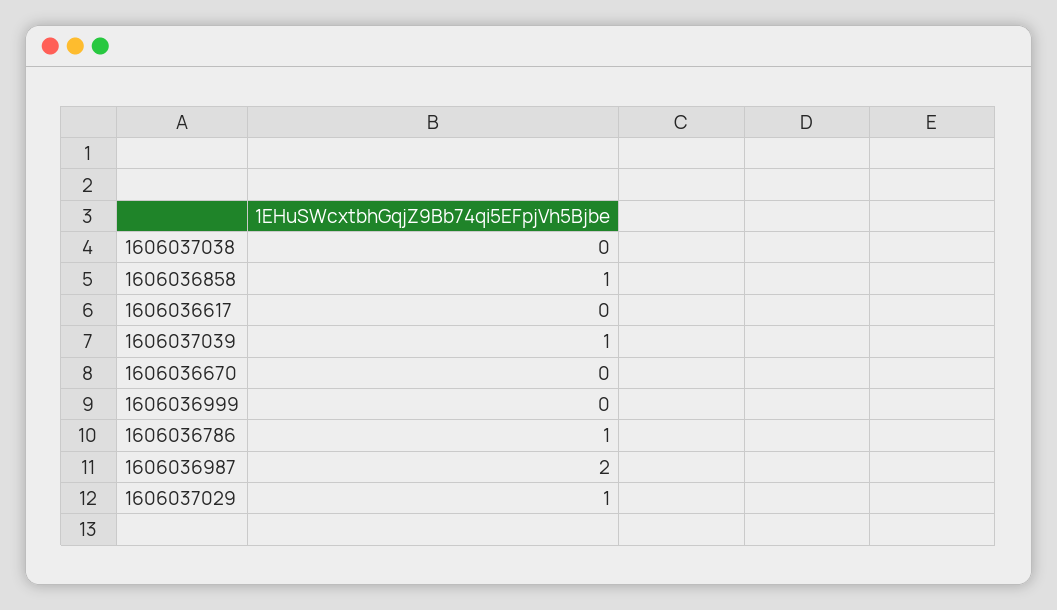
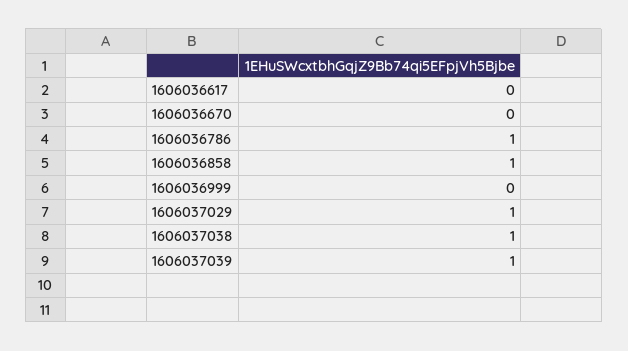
  {
-   "1606037038": 0,
+   "1606037038": 1,
    "1606036858": 1,
    "1606036617": 0,
    "1606037039": 1,
    "1606036670": 0,
    "1606036999": 0,
    "1606036786": 1,
-   "1606036987": 2,
    "1606037029": 1
  }

